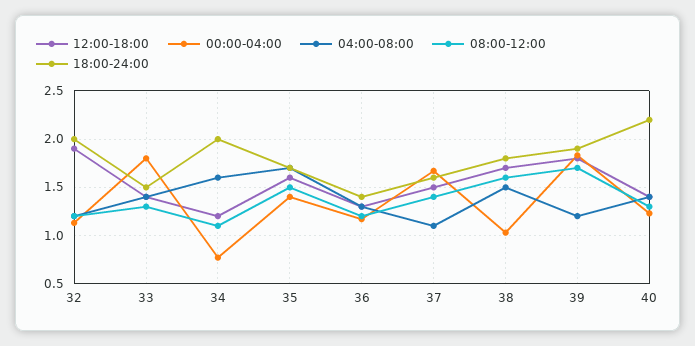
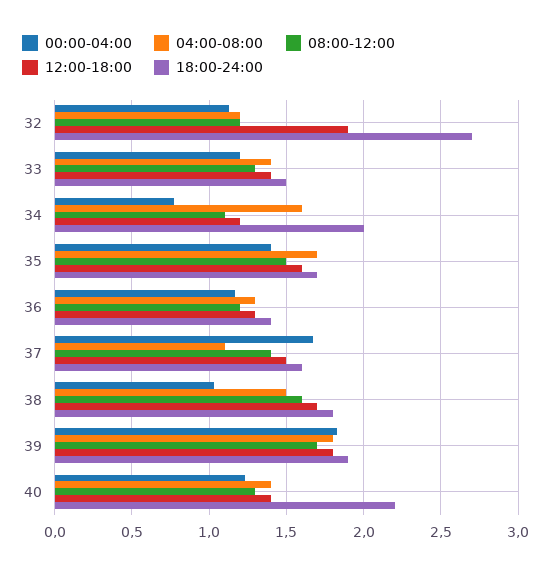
  {
    "12:00-18:00": {
      "32": 1.9,
      "33": 1.4,
      "34": 1.2,
      "35": 1.6,
      "36": 1.3,
      "37": 1.5,
      "38": 1.7,
      "39": 1.8,
      "40": 1.4
    },
    "00:00-04:00": {
      "32": 1.15,
-     "33": 1.8,
+     "33": 1.2,
      "34": 0.75,
      "35": 1.4,
      "36": 1.15,
      "37": 1.65,
      "38": 1.05,
      "39": 1.85,
      "40": 1.25
    },
    "04:00-08:00": {
      "32": 1.2,
      "33": 1.4,
      "34": 1.6,
      "35": 1.7,
      "36": 1.3,
      "37": 1.1,
      "38": 1.5,
-     "39": 1.2,
+     "39": 1.8,
      "40": 1.4
    },
    "08:00-12:00": {
      "32": 1.2,
      "33": 1.3,
      "34": 1.1,
      "35": 1.5,
      "36": 1.2,
      "37": 1.4,
      "38": 1.6,
      "39": 1.7,
      "40": 1.3
    },
    "18:00-24:00": {
-     "32": 2,
+     "32": 2.7,
      "33": 1.5,
      "34": 2,
      "35": 1.7,
      "36": 1.4,
      "37": 1.6,
      "38": 1.8,
      "39": 1.9,
      "40": 2.2
    }
  }

